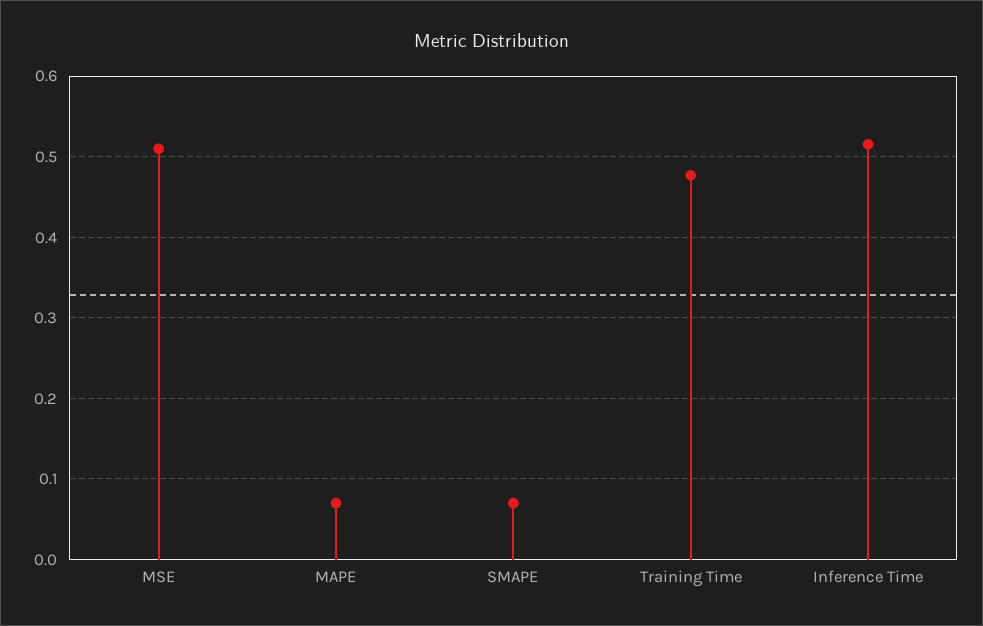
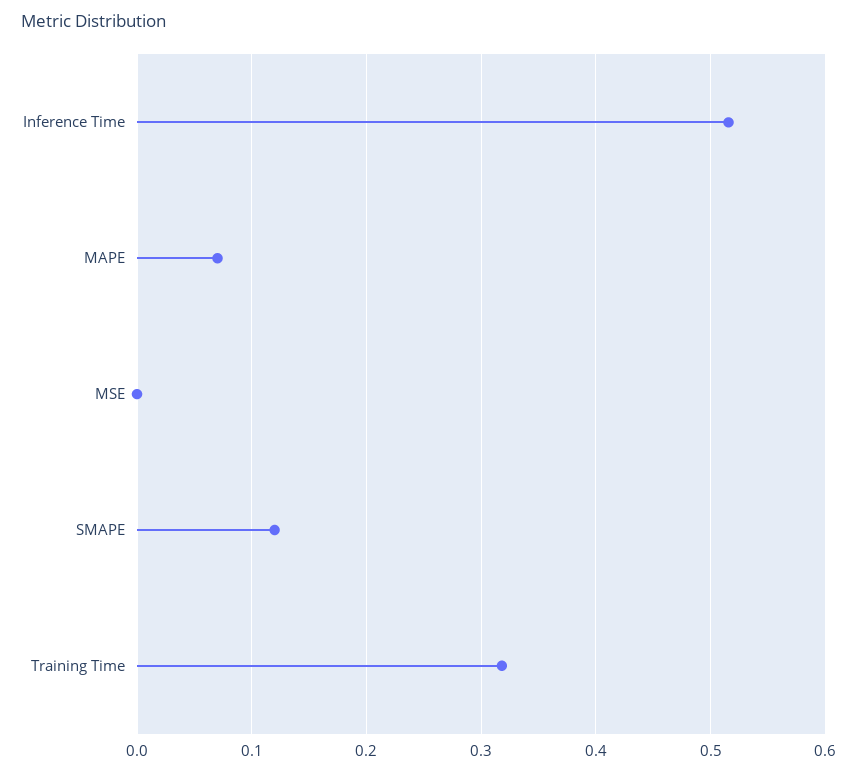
  {
-   "MSE": 0.51,
+   "MSE": 0,
    "MAPE": 0.07,
-   "SMAPE": 0.07,
+   "SMAPE": 0.12,
-   "Training Time": 0.48,
+   "Training Time": 0.32,
    "Inference Time": 0.52
  }

